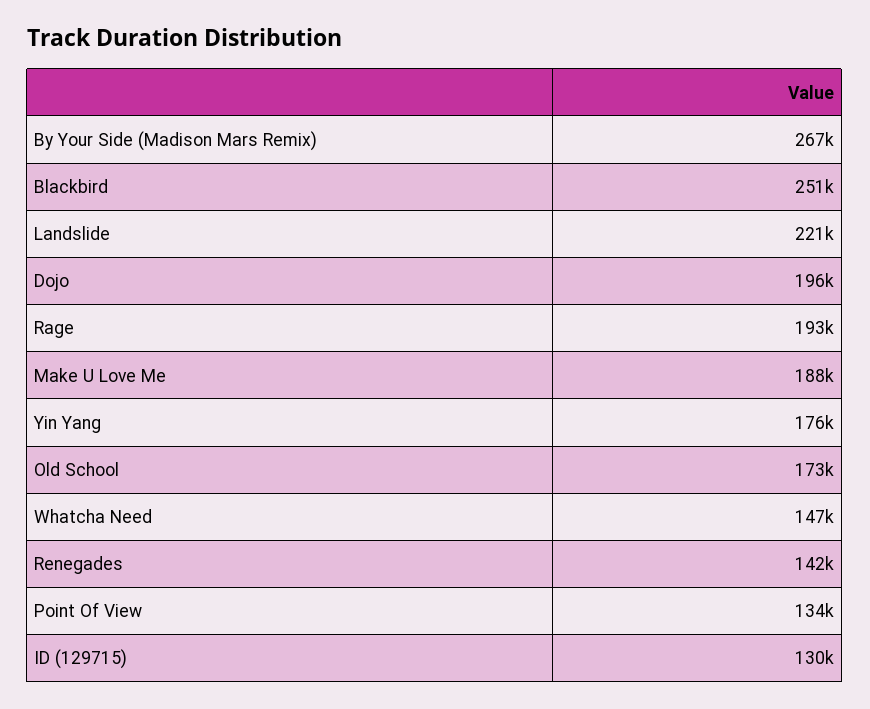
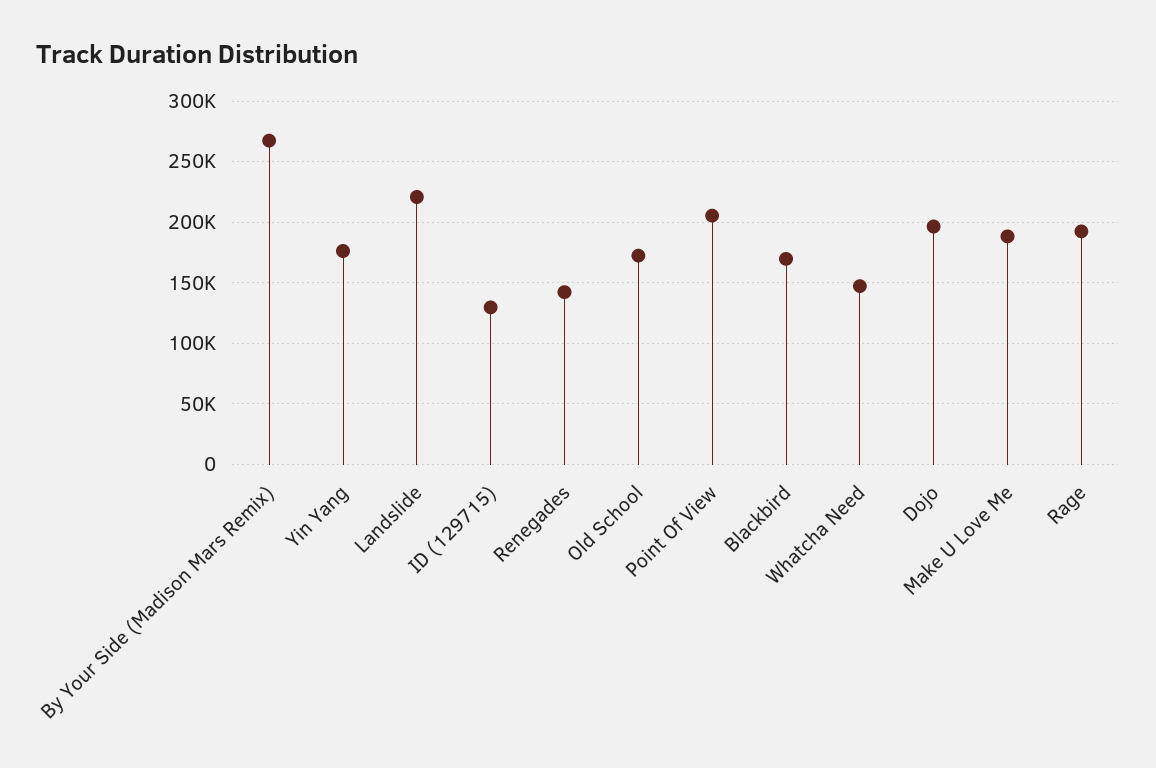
  {
    "By Your Side (Madison Mars Remix)": 267000,
-   "Blackbird": 251000,
+   "Blackbird": 170000,
    "Landslide": 221000,
    "Dojo": 196000,
    "Rage": 193000,
    "Make U Love Me": 188000,
    "Yin Yang": 176000,
    "Old School": 173000,
    "Whatcha Need": 147000,
    "Renegades": 142000,
-   "Point Of View": 134000,
+   "Point Of View": 205000,
    "ID (129715)": 130000
  }

